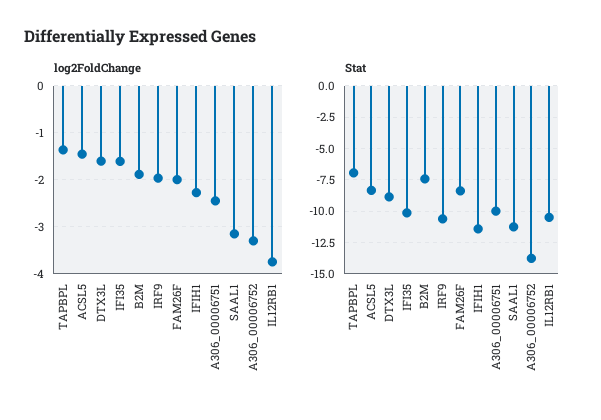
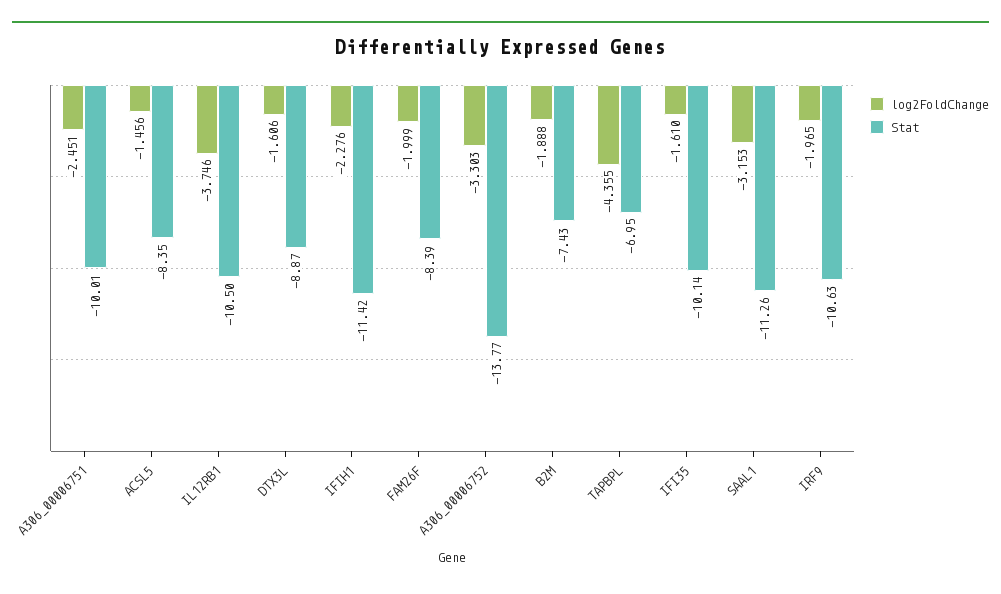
  {
    "log2FoldChange": {
-     "TAPBPL": -1.4,
+     "TAPBPL": -4.355,
      "ACSL5": -1.456,
      "DTX3L": -1.606,
      "IFI35": -1.61,
      "B2M": -1.888,
      "IRF9": -1.965,
      "FAM26F": -1.999,
      "IFIH1": -2.276,
      "A306_00006751": -2.451,
      "SAAL1": -3.153,
      "A306_00006752": -3.303,
      "IL12RB1": -3.746
    },
    "Stat": {
      "TAPBPL": -6.95,
      "ACSL5": -8.35,
      "DTX3L": -8.87,
      "IFI35": -10.14,
      "B2M": -7.43,
      "IRF9": -10.63,
      "FAM26F": -8.39,
      "IFIH1": -11.42,
      "A306_00006751": -10.01,
      "SAAL1": -11.26,
      "A306_00006752": -13.77,
      "IL12RB1": -10.5
    }
  }

